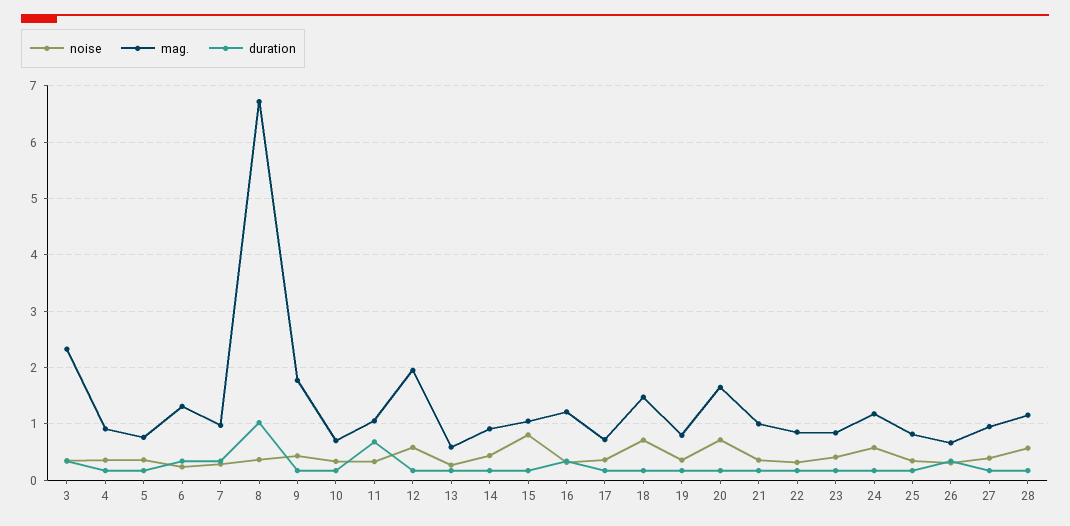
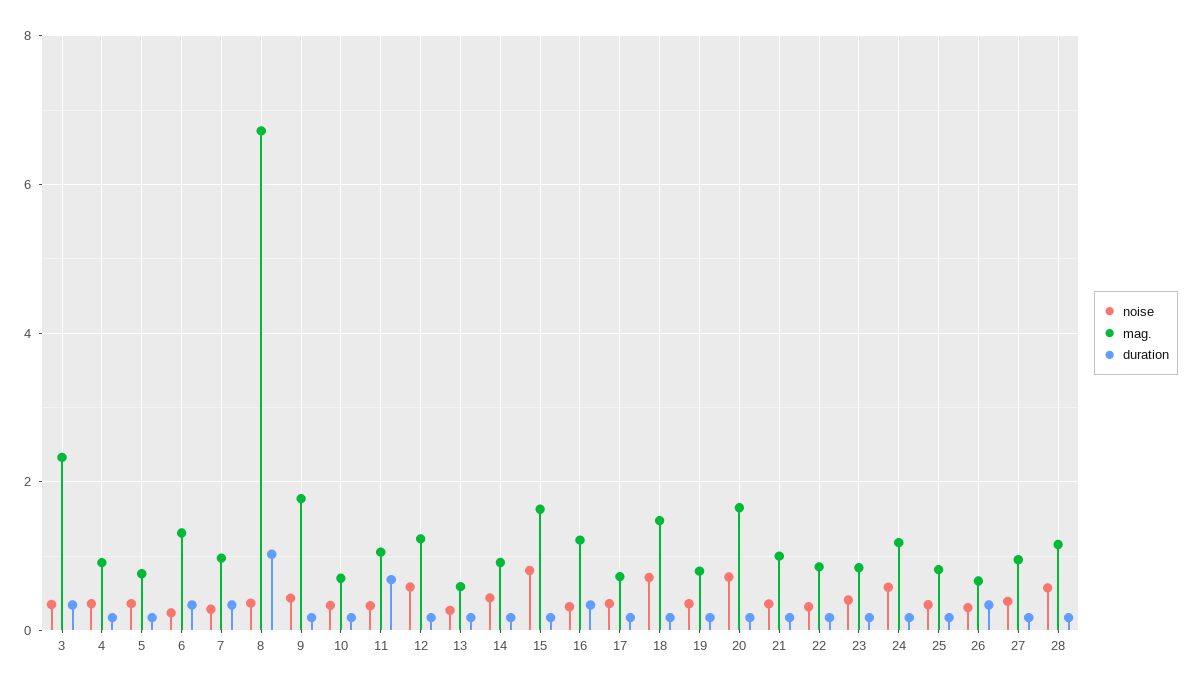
  {
    "noise": {
      "3": 0.4,
      "4": 0.4,
      "5": 0.4,
      "6": 0.2,
      "7": 0.2,
      "8": 0.4,
      "9": 0.4,
      "10": 0.4,
      "11": 0.4,
      "12": 0.6,
      "13": 0.2,
      "14": 0.4,
      "15": 0.8,
      "16": 0.4,
      "17": 0.4,
      "18": 0.8,
      "19": 0.4,
      "20": 0.8,
      "21": 0.4,
      "22": 0.4,
      "23": 0.4,
      "24": 0.6,
      "25": 0.4,
      "26": 0.4,
      "27": 0.4,
      "28": 0.6
    },
    "mag.": {
      "3": 2.4,
      "4": 1,
      "5": 0.8,
      "6": 1.4,
      "7": 1,
      "8": 6.8,
      "9": 1.8,
      "10": 0.8,
      "11": 1,
-     "12": 2,
+     "12": 1.2,
      "13": 0.6,
      "14": 1,
-     "15": 1,
+     "15": 1.6,
      "16": 1.2,
      "17": 0.8,
      "18": 1.4,
      "19": 0.8,
      "20": 1.6,
      "21": 1,
      "22": 0.8,
      "23": 0.8,
      "24": 1.2,
      "25": 0.8,
      "26": 0.6,
      "27": 1,
      "28": 1.2
    },
    "duration": {
      "3": 0.4,
      "4": 0.2,
      "5": 0.2,
      "6": 0.4,
      "7": 0.4,
      "8": 1,
      "9": 0.2,
      "10": 0.2,
      "11": 0.6,
      "12": 0.2,
      "13": 0.2,
      "14": 0.2,
      "15": 0.2,
      "16": 0.4,
      "17": 0.2,
      "18": 0.2,
      "19": 0.2,
      "20": 0.2,
      "21": 0.2,
      "22": 0.2,
      "23": 0.2,
      "24": 0.2,
      "25": 0.2,
      "26": 0.4,
      "27": 0.2,
      "28": 0.2
    }
  }

